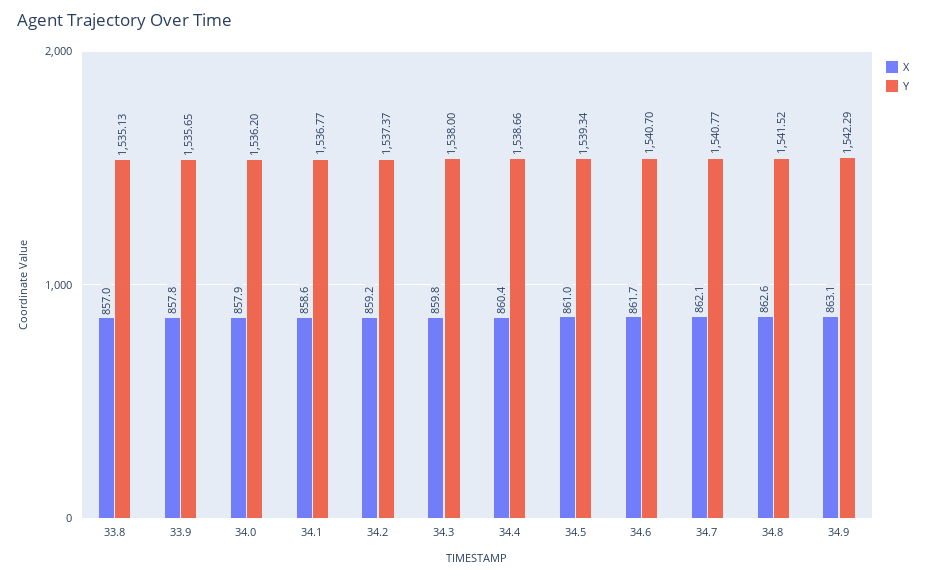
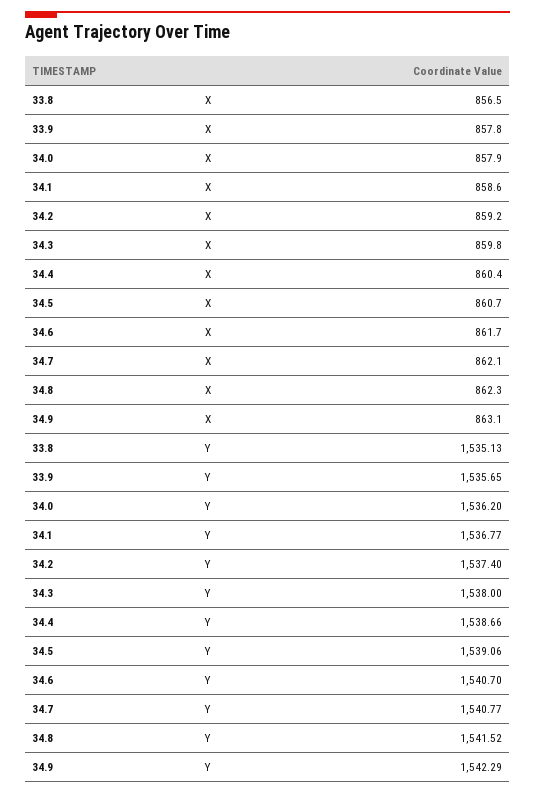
  {
    "X": {
-     "33.8": 857,
+     "33.8": 856.5,
      "33.9": 857.8,
      "34.0": 857.9,
      "34.1": 858.6,
      "34.2": 859.2,
      "34.3": 859.8,
      "34.4": 860.4,
-     "34.5": 861,
+     "34.5": 860.7,
      "34.6": 861.7,
      "34.7": 862.1,
-     "34.8": 862.6,
+     "34.8": 862.3,
      "34.9": 863.1
    },
    "Y": {
      "33.8": 1535.13,
      "33.9": 1535.65,
      "34.0": 1536.2,
      "34.1": 1536.77,
-     "34.2": 1537.37,
+     "34.2": 1537.4,
      "34.3": 1538,
      "34.4": 1538.66,
-     "34.5": 1539.34,
+     "34.5": 1539.06,
      "34.6": 1540.7,
      "34.7": 1540.77,
      "34.8": 1541.52,
      "34.9": 1542.29
    }
  }

